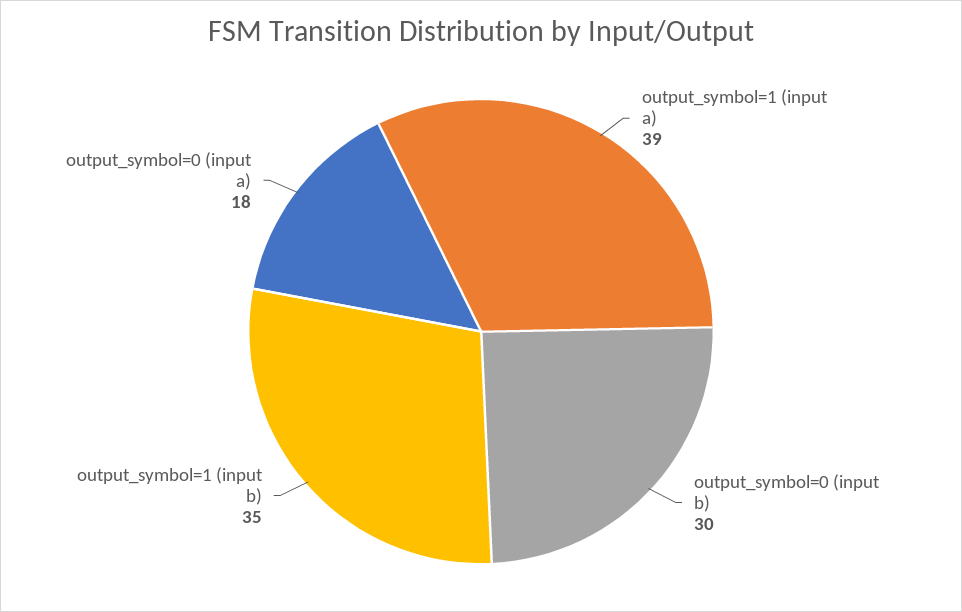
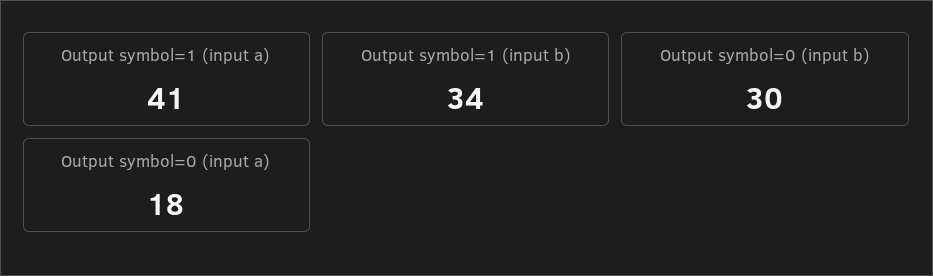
  {
-   "output_symbol=1 (input a)": 39,
+   "output_symbol=1 (input a)": 41,
    "output_symbol=0 (input b)": 30,
-   "output_symbol=1 (input b)": 35,
+   "output_symbol=1 (input b)": 34,
    "output_symbol=0 (input a)": 18
  }

